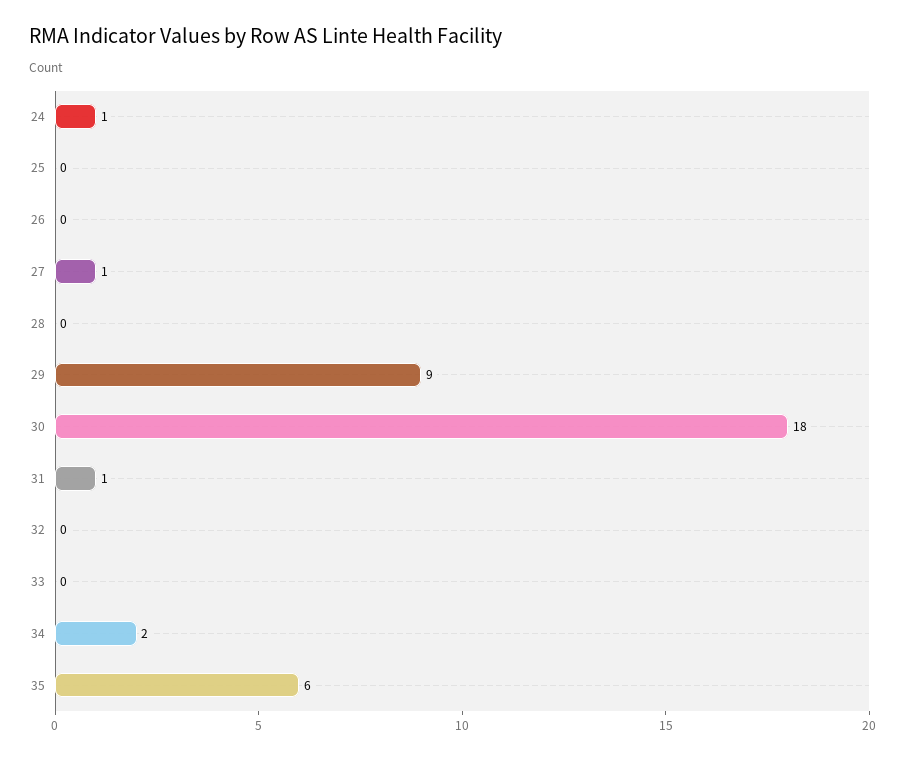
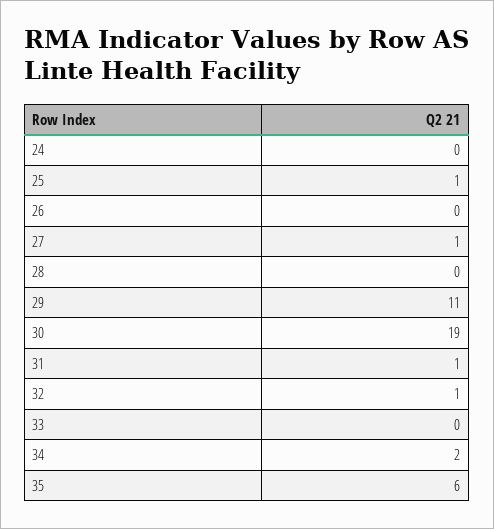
  {
-   "24": 1,
+   "24": 0,
-   "25": 0,
+   "25": 1,
    "26": 0,
    "27": 1,
    "28": 0,
-   "29": 9,
+   "29": 11,
-   "30": 18,
+   "30": 19,
    "31": 1,
-   "32": 0,
+   "32": 1,
    "33": 0,
    "34": 2,
    "35": 6
  }

